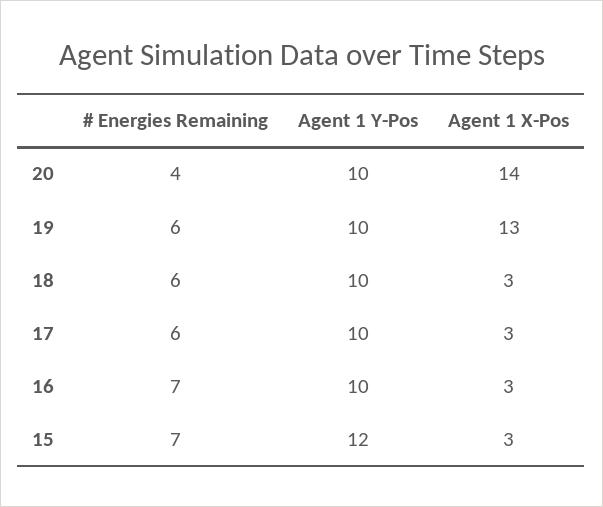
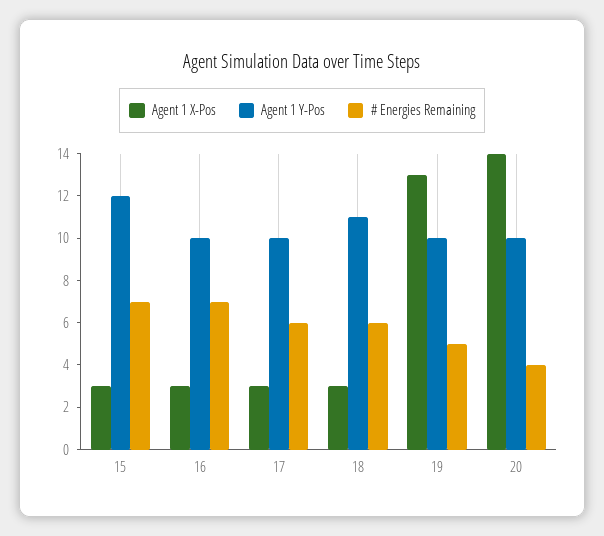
  {
    "# Energies Remaining": {
      "20": 4,
-     "19": 6,
+     "19": 5,
      "18": 6,
      "17": 6,
      "16": 7,
      "15": 7
    },
    "Agent 1 Y-Pos": {
      "20": 10,
      "19": 10,
-     "18": 10,
+     "18": 11,
      "17": 10,
      "16": 10,
      "15": 12
    },
    "Agent 1 X-Pos": {
      "20": 14,
      "19": 13,
      "18": 3,
      "17": 3,
      "16": 3,
      "15": 3
    }
  }

